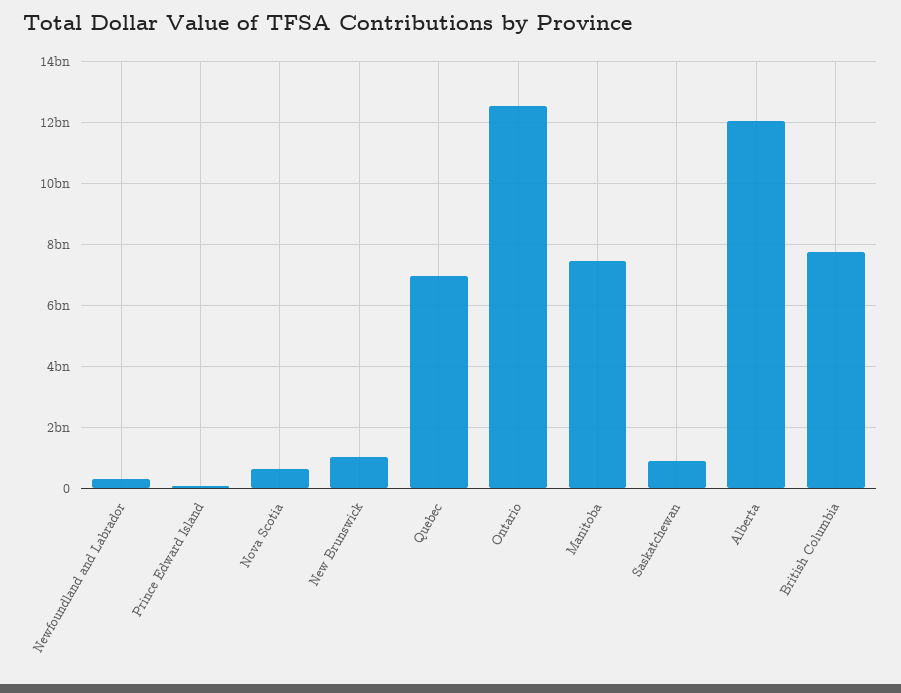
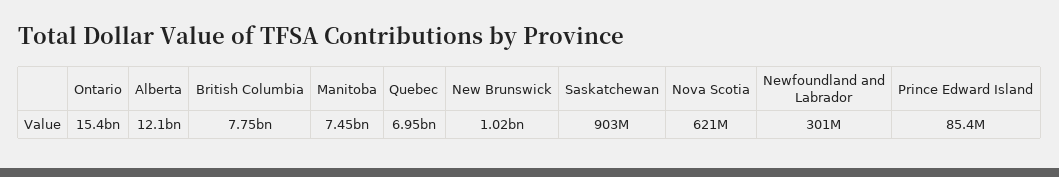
  {
    "Newfoundland and Labrador": 301000000,
    "Prince Edward Island": 85400000,
    "Nova Scotia": 621000000,
    "New Brunswick": 1020000000,
    "Quebec": 6950000000,
-   "Ontario": 12600000000,
+   "Ontario": 15400000000,
    "Manitoba": 7450000000,
    "Saskatchewan": 903000000,
    "Alberta": 12100000000,
    "British Columbia": 7750000000
  }

